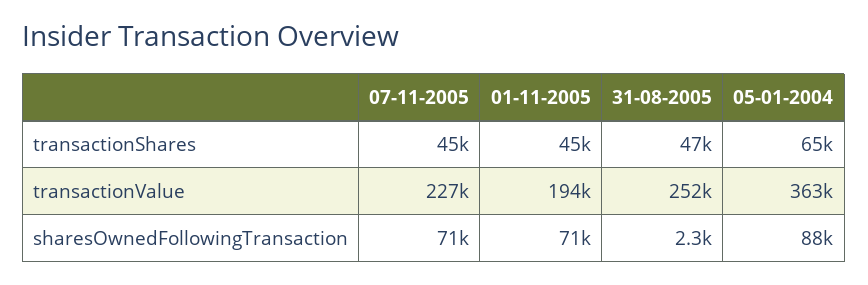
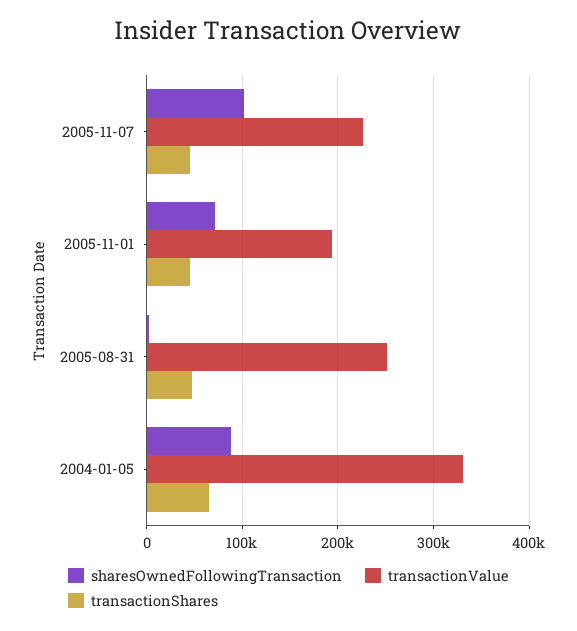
  {
    "transactionShares": {
      "07-11-2005": 45000,
      "01-11-2005": 45000,
      "31-08-2005": 47000,
      "05-01-2004": 65000
    },
    "transactionValue": {
      "07-11-2005": 227000,
      "01-11-2005": 194000,
      "31-08-2005": 252000,
-     "05-01-2004": 363000
+     "05-01-2004": 330000
    },
    "sharesOwnedFollowingTransaction": {
-     "07-11-2005": 71000,
+     "07-11-2005": 100000,
      "01-11-2005": 71000,
      "31-08-2005": 2300,
      "05-01-2004": 88000
    }
  }

